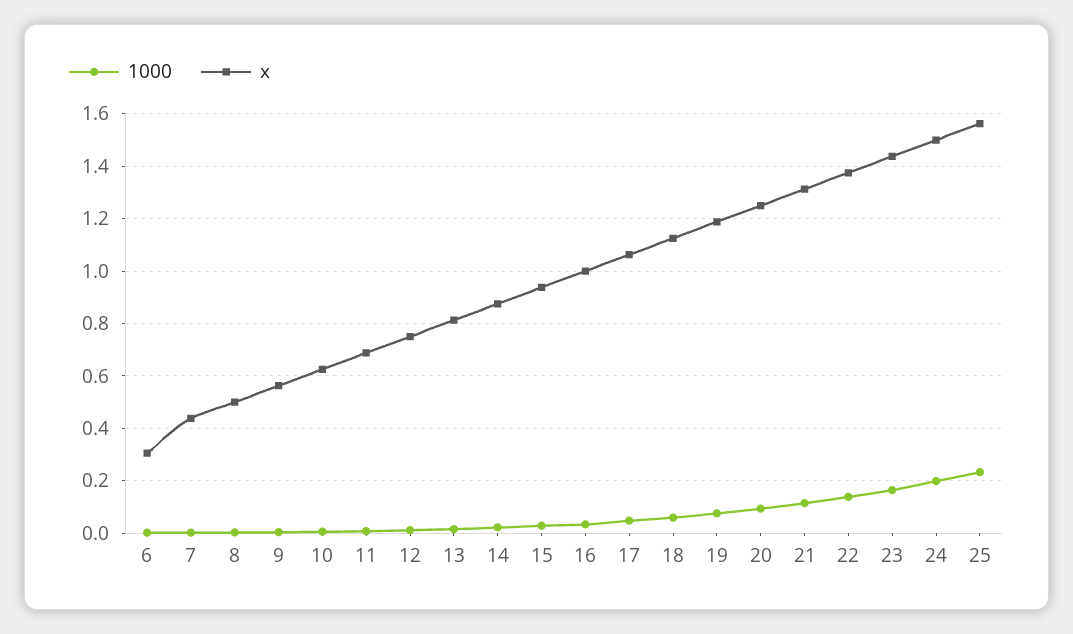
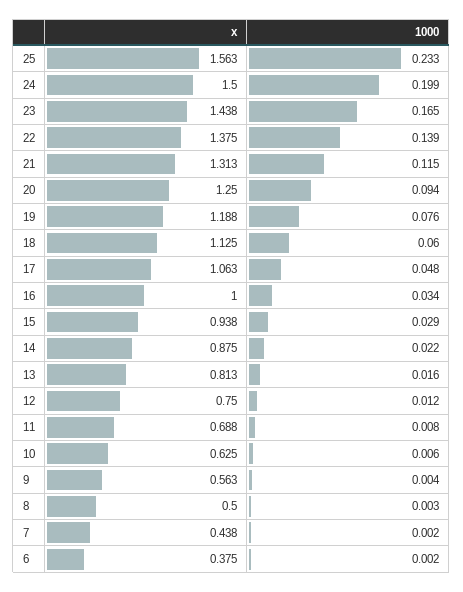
  {
    "1000": {
      "6": 0.002,
      "7": 0.002,
      "8": 0.003,
      "9": 0.004,
      "10": 0.006,
      "11": 0.008,
      "12": 0.012,
      "13": 0.016,
      "14": 0.022,
      "15": 0.029,
      "16": 0.034,
      "17": 0.048,
      "18": 0.06,
      "19": 0.076,
      "20": 0.094,
      "21": 0.115,
      "22": 0.139,
      "23": 0.165,
      "24": 0.199,
      "25": 0.233
    },
    "x": {
-     "6": 0.3,
+     "6": 0.375,
      "7": 0.438,
      "8": 0.5,
      "9": 0.563,
      "10": 0.625,
      "11": 0.688,
      "12": 0.75,
      "13": 0.813,
      "14": 0.875,
      "15": 0.938,
      "16": 1,
      "17": 1.063,
      "18": 1.125,
      "19": 1.188,
      "20": 1.25,
      "21": 1.313,
      "22": 1.375,
      "23": 1.438,
      "24": 1.5,
      "25": 1.563
    }
  }

